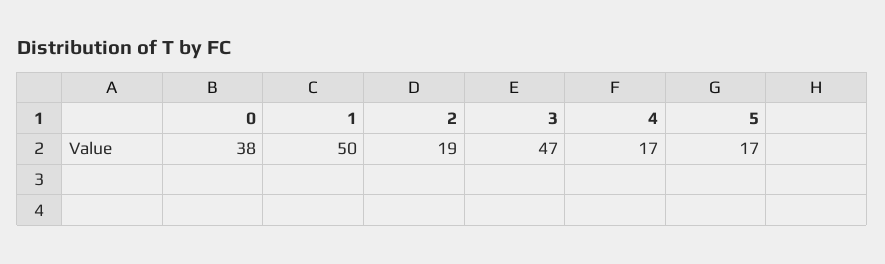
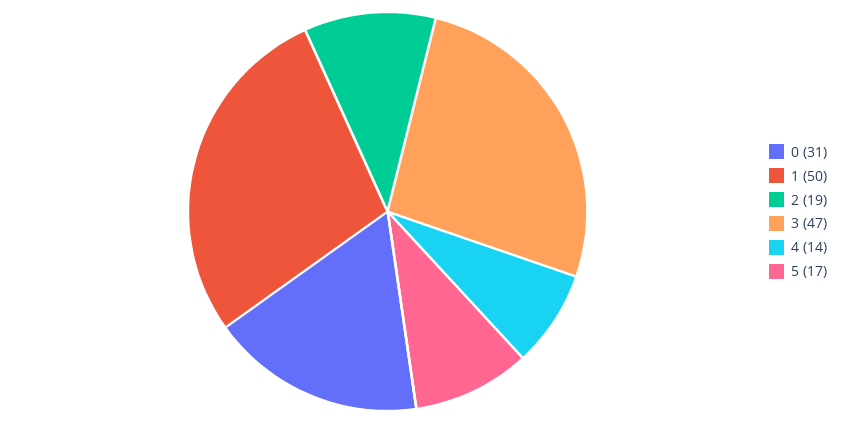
  {
-   "0": 38,
+   "0": 31,
    "1": 50,
    "2": 19,
    "3": 47,
-   "4": 17,
+   "4": 14,
    "5": 17
  }

